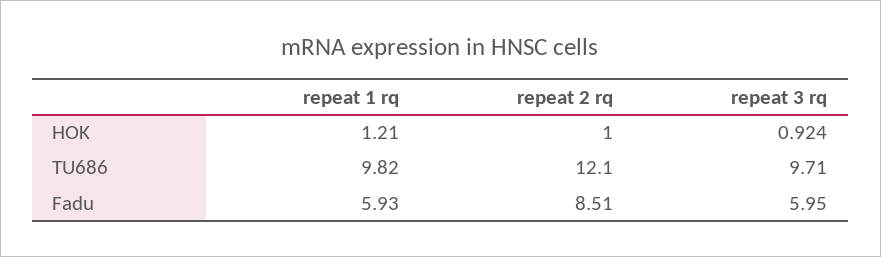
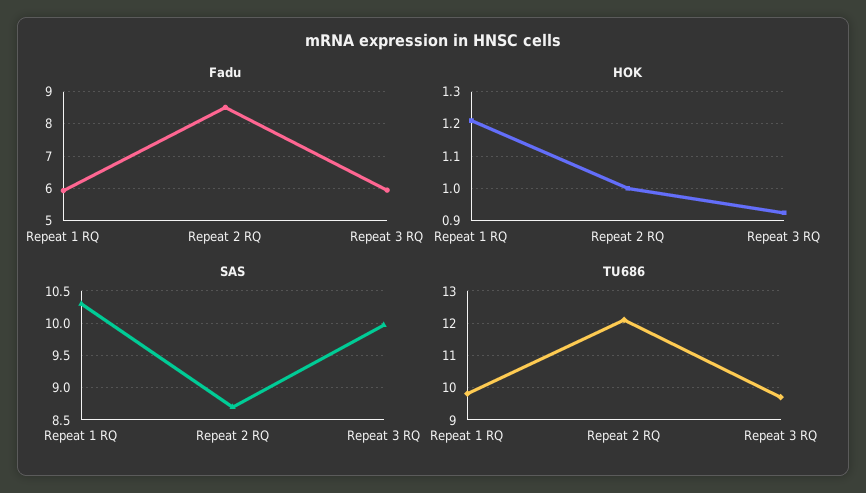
  {
    "HOK": {
      "repeat 1 rq": 1.21,
      "repeat 2 rq": 1,
      "repeat 3 rq": 0.924
    },
    "TU686": {
      "repeat 1 rq": 9.82,
      "repeat 2 rq": 12.1,
      "repeat 3 rq": 9.71
    },
    "Fadu": {
      "repeat 1 rq": 5.93,
      "repeat 2 rq": 8.51,
      "repeat 3 rq": 5.95
-   }
+   },
+   "SAS": {
+     "repeat 1 rq": 10.3,
+     "repeat 2 rq": 8.7,
+     "repeat 3 rq": 10
+   }
  }

